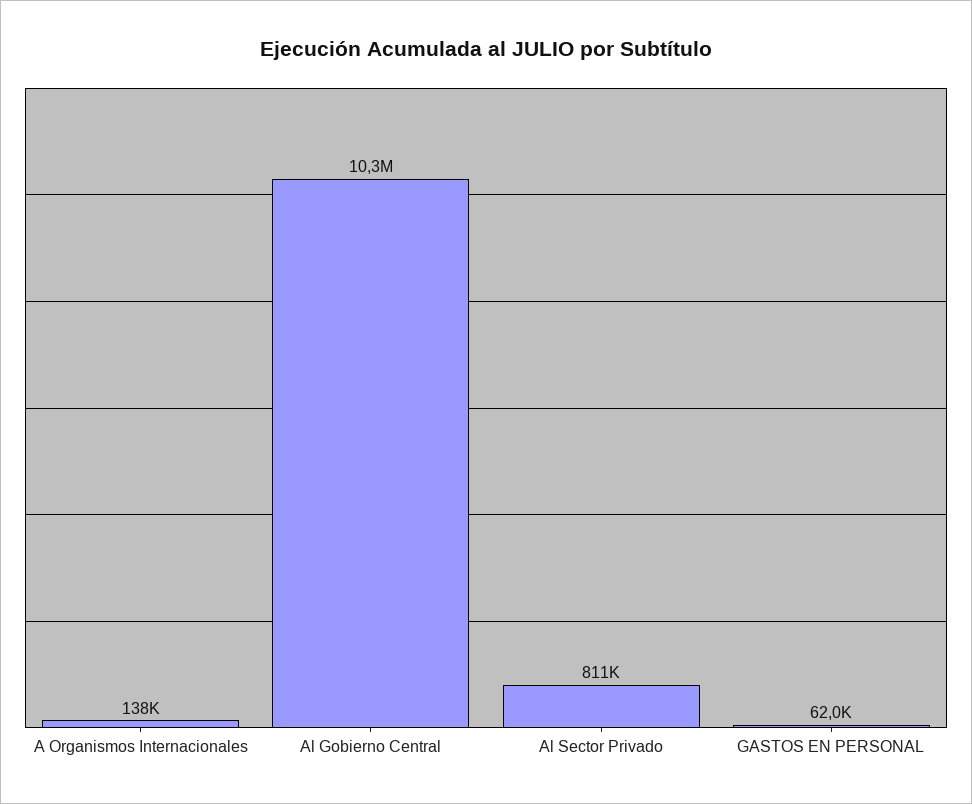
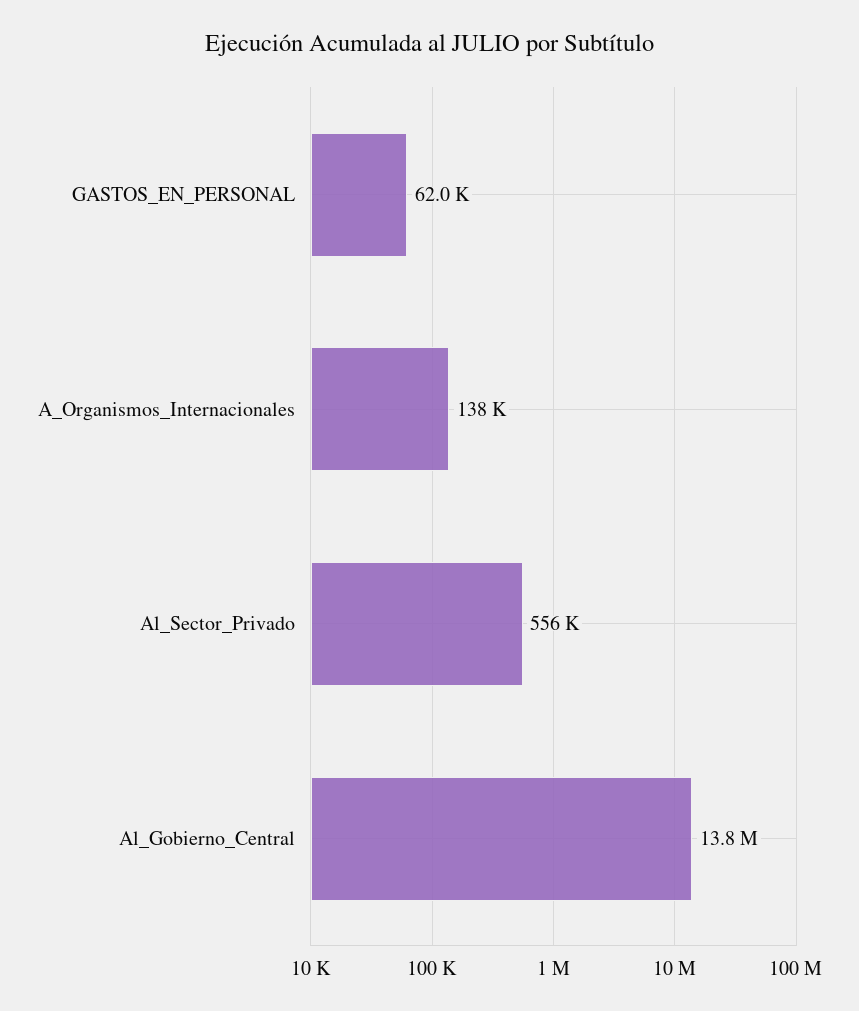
  {
    "A Organismos Internacionales": 138000,
-   "Al Gobierno Central": 10300000,
+   "Al Gobierno Central": 13800000,
-   "Al Sector Privado": 811000,
+   "Al Sector Privado": 556000,
    "GASTOS EN PERSONAL": 62000
  }

